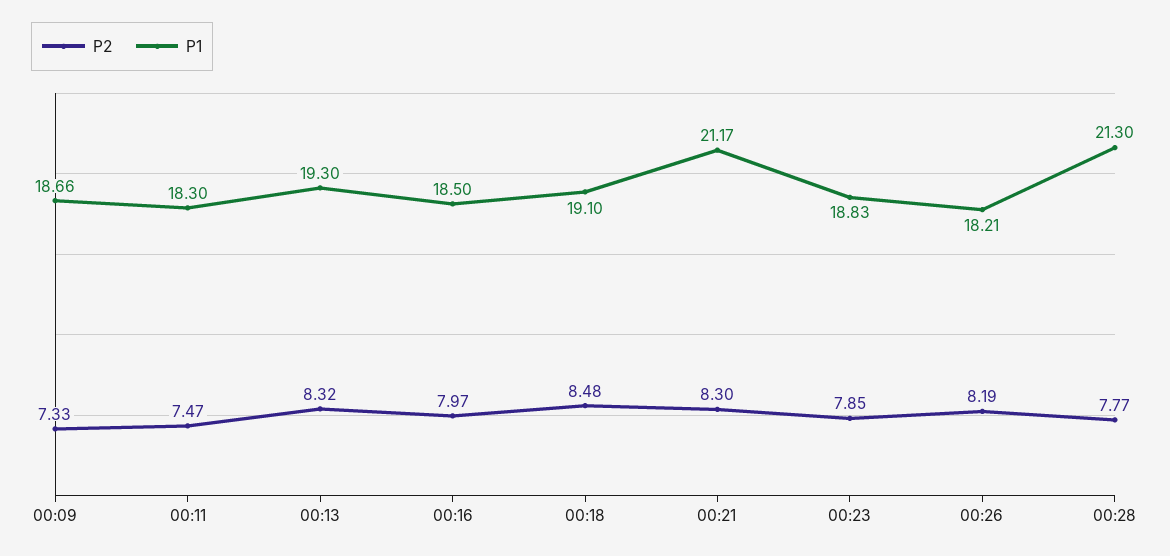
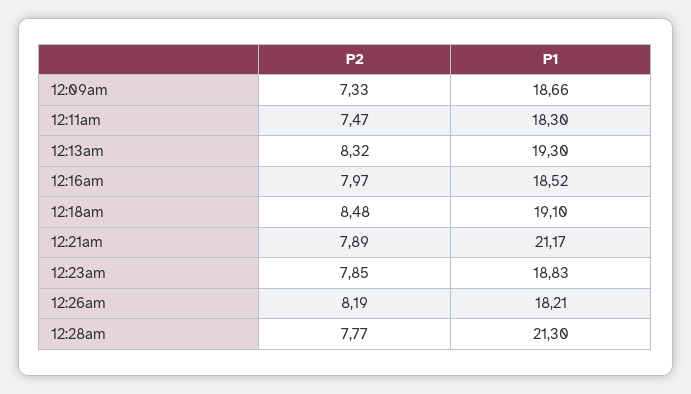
  {
    "P2": {
      "00:09": 7.33,
      "00:11": 7.47,
      "00:13": 8.32,
      "00:16": 7.97,
      "00:18": 8.48,
-     "00:21": 8.3,
+     "00:21": 7.89,
      "00:23": 7.85,
      "00:26": 8.19,
      "00:28": 7.77
    },
    "P1": {
      "00:09": 18.66,
      "00:11": 18.3,
      "00:13": 19.3,
-     "00:16": 18.5,
+     "00:16": 18.52,
      "00:18": 19.1,
      "00:21": 21.17,
      "00:23": 18.83,
      "00:26": 18.21,
      "00:28": 21.3
    }
  }

